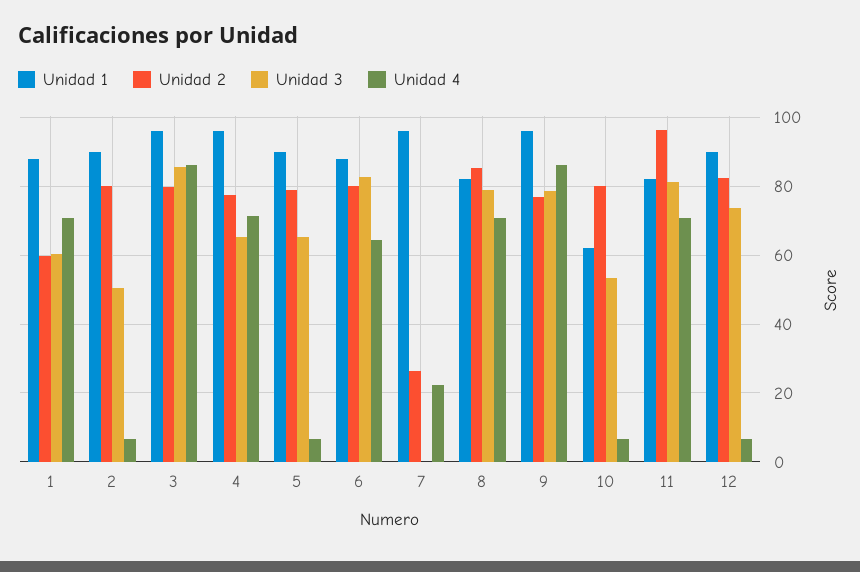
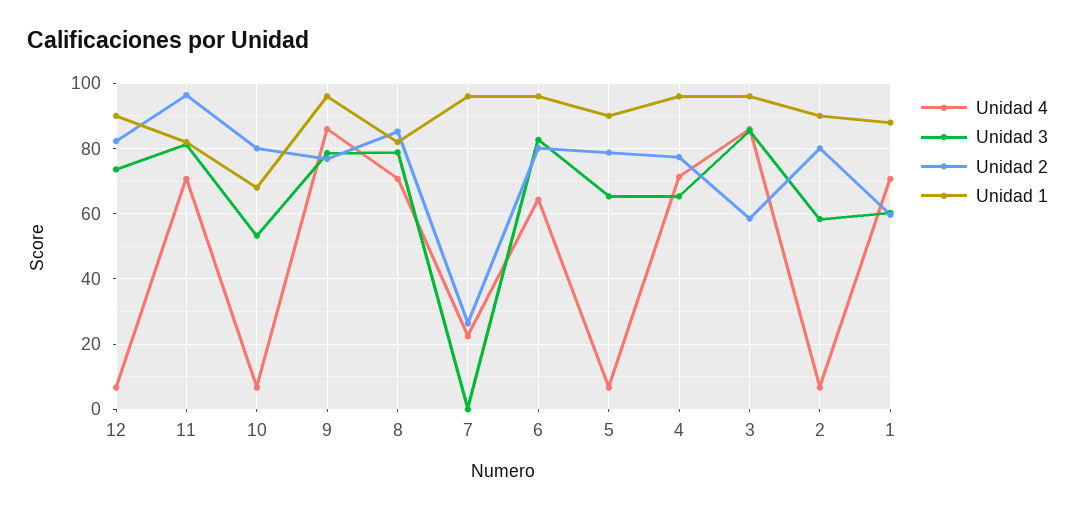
  {
    "Unidad 1": {
      "1": 88,
      "2": 90,
      "3": 96,
      "4": 96,
      "5": 90,
-     "6": 88,
+     "6": 96,
      "7": 96,
      "8": 82,
      "9": 96,
-     "10": 62,
+     "10": 68,
      "11": 82,
      "12": 90
    },
    "Unidad 2": {
      "1": 60,
      "2": 80,
-     "3": 80,
+     "3": 58,
      "4": 78,
      "5": 78,
      "6": 80,
      "7": 26,
      "8": 86,
      "9": 76,
      "10": 80,
      "11": 96,
      "12": 82
    },
    "Unidad 3": {
      "1": 60,
-     "2": 50,
+     "2": 58,
      "3": 86,
      "4": 66,
      "5": 66,
      "6": 82,
      "7": 0,
      "8": 78,
      "9": 78,
      "10": 54,
      "11": 82,
      "12": 74
    },
    "Unidad 4": {
      "1": 70,
      "2": 6,
      "3": 86,
      "4": 72,
      "5": 6,
      "6": 64,
      "7": 22,
      "8": 70,
      "9": 86,
      "10": 6,
      "11": 70,
      "12": 6
    }
  }

